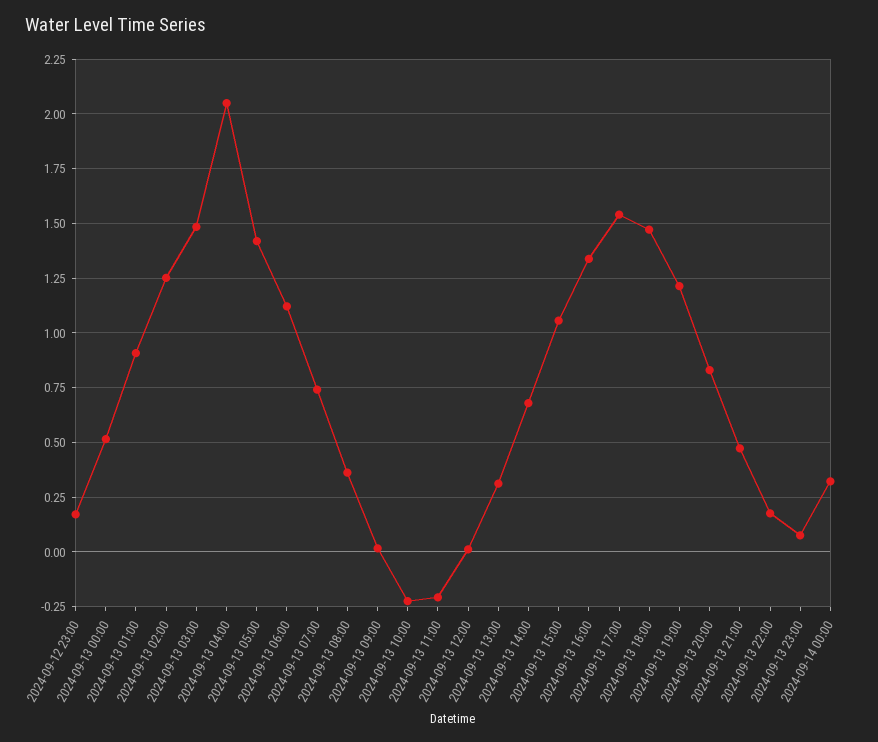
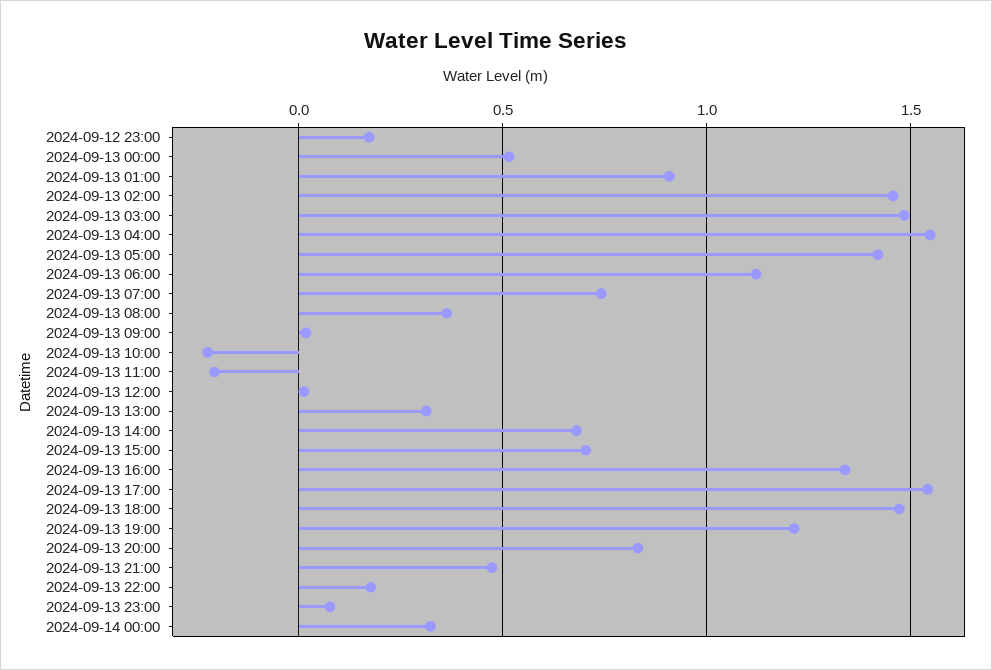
  {
    "2024-09-12 23:00": 0.15,
    "2024-09-13 00:00": 0.5,
    "2024-09-13 01:00": 0.9,
-   "2024-09-13 02:00": 1.25,
+   "2024-09-13 02:00": 1.45,
    "2024-09-13 03:00": 1.5,
-   "2024-09-13 04:00": 2.05,
+   "2024-09-13 04:00": 1.55,
    "2024-09-13 05:00": 1.4,
    "2024-09-13 06:00": 1.1,
    "2024-09-13 07:00": 0.75,
    "2024-09-13 08:00": 0.35,
    "2024-09-13 09:00": 0,
    "2024-09-13 10:00": -0.2,
    "2024-09-13 11:00": -0.2,
    "2024-09-13 12:00": 0,
    "2024-09-13 13:00": 0.3,
    "2024-09-13 14:00": 0.7,
-   "2024-09-13 15:00": 1.05,
+   "2024-09-13 15:00": 0.7,
    "2024-09-13 16:00": 1.35,
    "2024-09-13 17:00": 1.55,
    "2024-09-13 18:00": 1.45,
    "2024-09-13 19:00": 1.2,
    "2024-09-13 20:00": 0.85,
    "2024-09-13 21:00": 0.45,
    "2024-09-13 22:00": 0.2,
    "2024-09-13 23:00": 0.1,
    "2024-09-14 00:00": 0.3
  }

